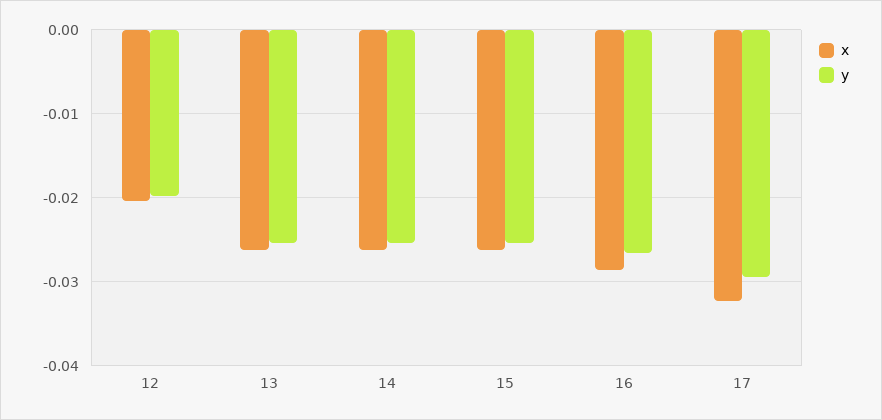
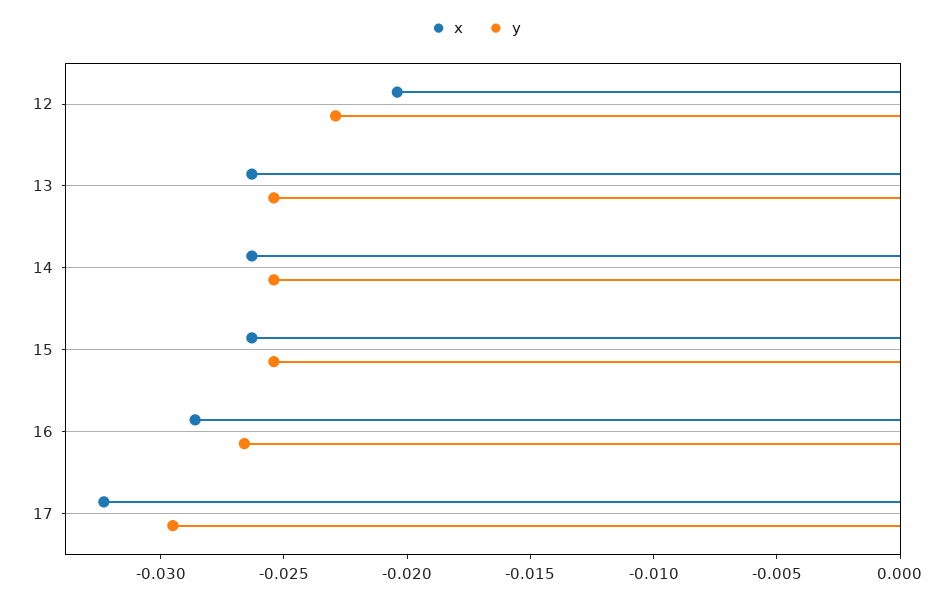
  {
    "x": {
      "12": -0.02,
      "13": -0.026,
      "14": -0.026,
      "15": -0.026,
      "16": -0.029,
      "17": -0.032
    },
    "y": {
-     "12": -0.02,
+     "12": -0.023,
      "13": -0.025,
      "14": -0.025,
      "15": -0.025,
      "16": -0.027,
      "17": -0.03
    }
  }

